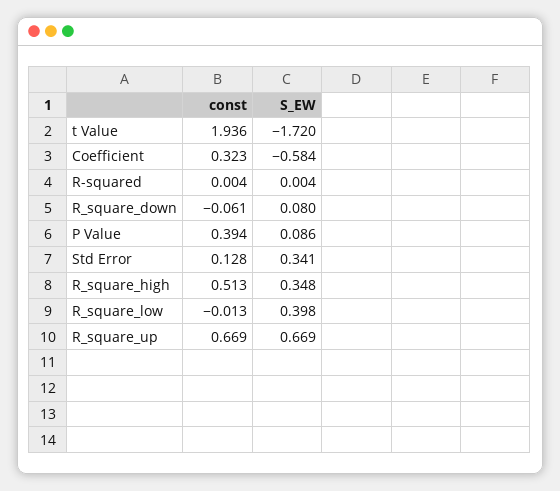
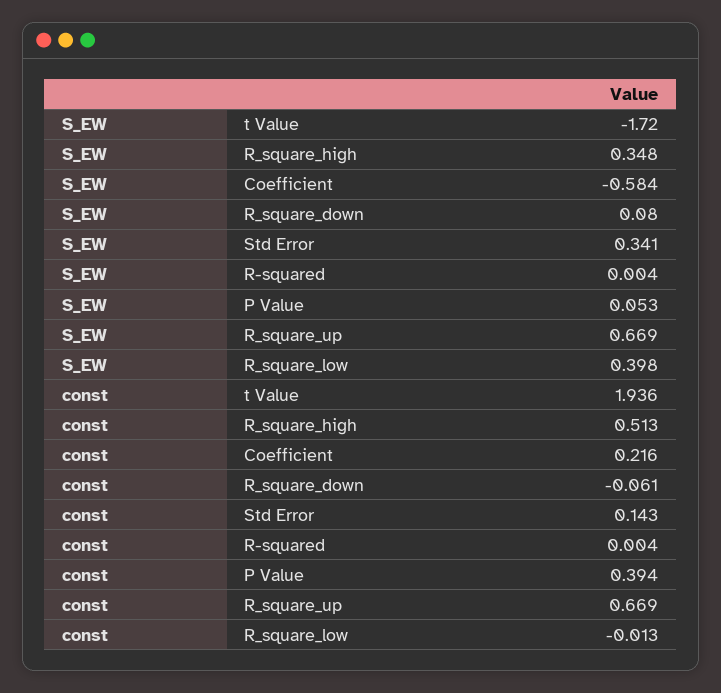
  {
    "const": {
      "t Value": 1.936,
-     "Coefficient": 0.323,
+     "Coefficient": 0.216,
      "R-squared": 0.004,
      "R_square_down": -0.061,
      "P Value": 0.394,
-     "Std Error": 0.128,
+     "Std Error": 0.143,
      "R_square_high": 0.513,
      "R_square_low": -0.013,
      "R_square_up": 0.669
    },
    "S_EW": {
      "t Value": -1.72,
      "Coefficient": -0.584,
      "R-squared": 0.004,
      "R_square_down": 0.08,
-     "P Value": 0.086,
+     "P Value": 0.053,
      "Std Error": 0.341,
      "R_square_high": 0.348,
      "R_square_low": 0.398,
      "R_square_up": 0.669
    }
  }

